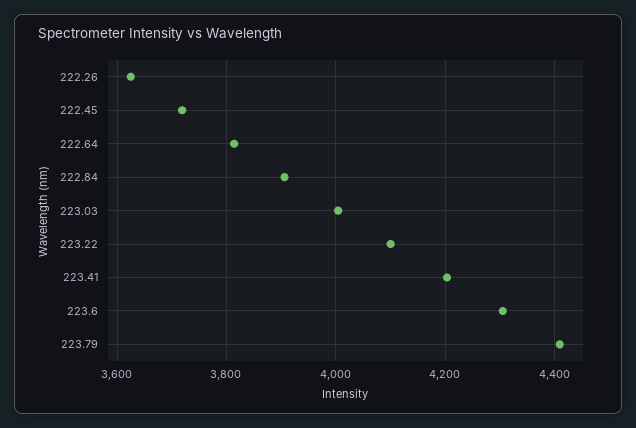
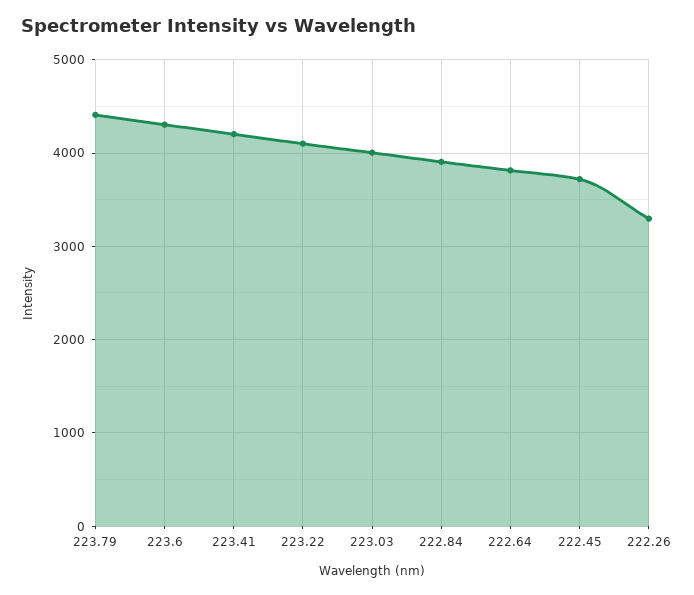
  {
-   "222.26": 3620,
+   "222.26": 3300,
    "222.45": 3720,
    "222.64": 3820,
    "222.84": 3900,
    "223.03": 4000,
    "223.22": 4100,
    "223.41": 4200,
    "223.6": 4300,
    "223.79": 4400
  }

